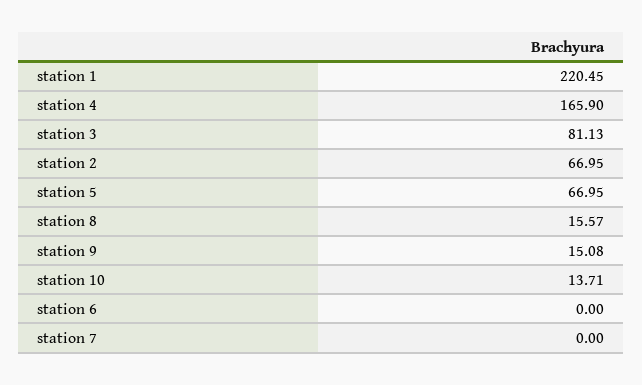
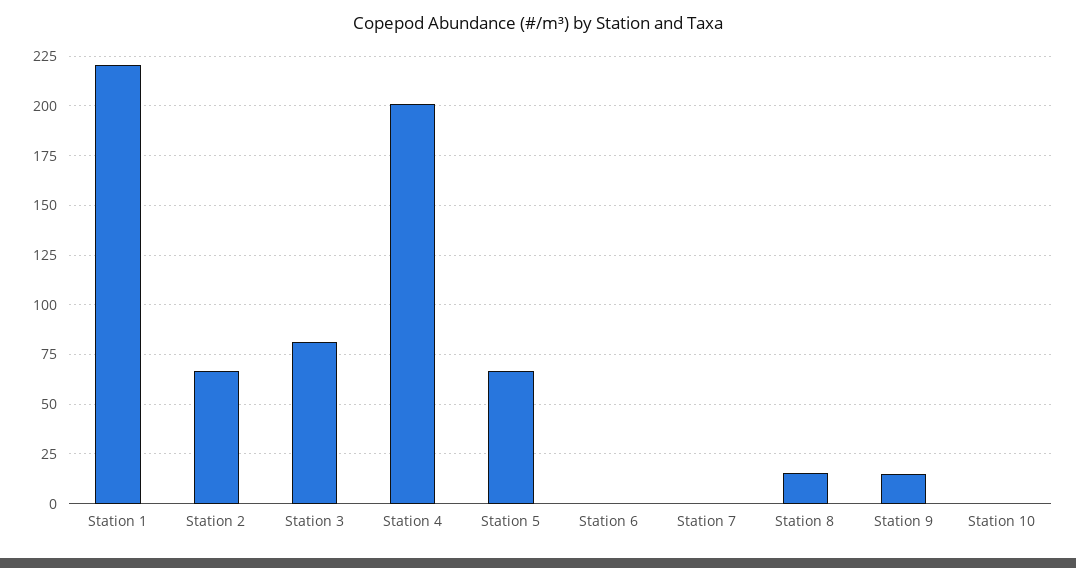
  {
    "station 1": 220.45,
-   "station 4": 165.9,
+   "station 4": 200,
    "station 3": 81.13,
    "station 2": 66.95,
    "station 5": 66.95,
    "station 8": 15.57,
    "station 9": 15.08,
-   "station 10": 13.71,
+   "station 10": 0,
    "station 6": 0,
    "station 7": 0
  }

